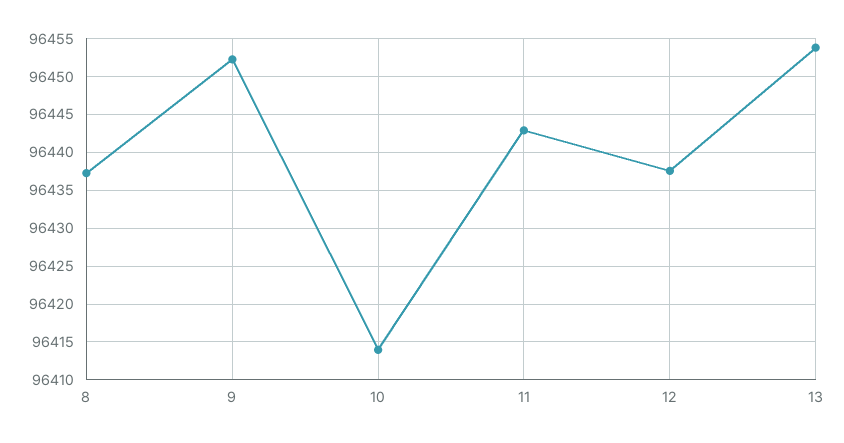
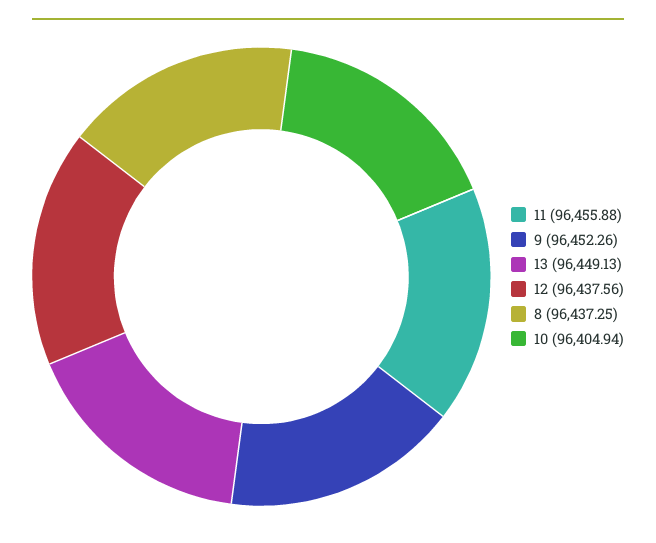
  {
    "8": 96437.25,
    "9": 96452.26,
-   "10": 96414,
+   "10": 96404.94,
-   "11": 96443,
+   "11": 96455.88,
    "12": 96437.56,
-   "13": 96454
+   "13": 96449.13
  }

